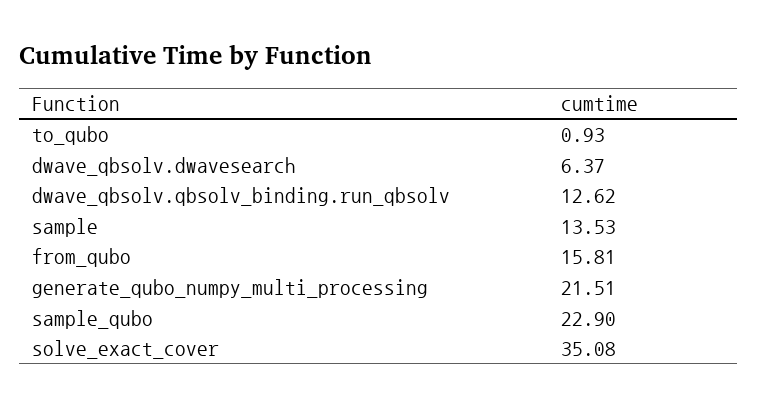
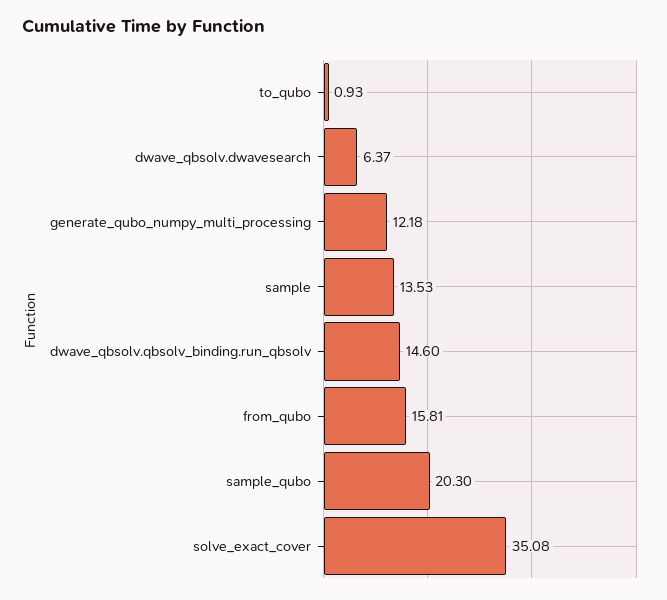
  {
    "to_qubo": 0.93,
    "dwave_qbsolv.dwavesearch": 6.37,
-   "dwave_qbsolv.qbsolv_binding.run_qbsolv": 12.62,
+   "dwave_qbsolv.qbsolv_binding.run_qbsolv": 14.6,
    "sample": 13.53,
    "from_qubo": 15.81,
-   "generate_qubo_numpy_multi_processing": 21.51,
+   "generate_qubo_numpy_multi_processing": 12.18,
-   "sample_qubo": 22.9,
+   "sample_qubo": 20.3,
    "solve_exact_cover": 35.08
  }

